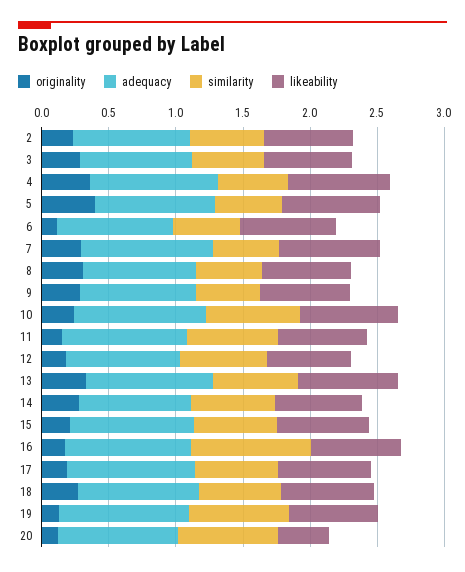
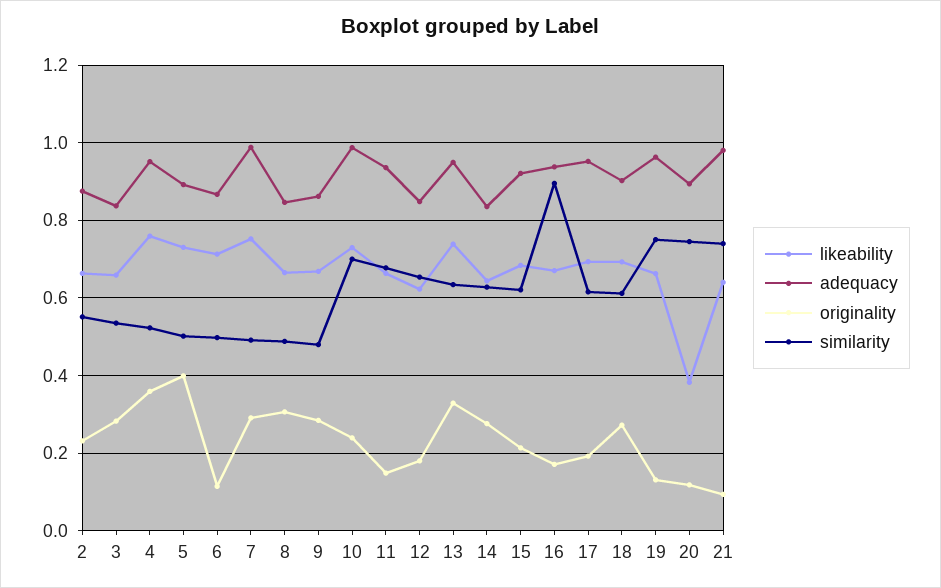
  {
    "originality": {
      "2": 0.24,
      "3": 0.28,
      "4": 0.36,
      "5": 0.4,
      "6": 0.12,
      "7": 0.3,
      "8": 0.3,
      "9": 0.28,
      "10": 0.24,
      "11": 0.14,
      "12": 0.18,
      "13": 0.32,
      "14": 0.28,
      "15": 0.22,
      "16": 0.18,
      "17": 0.2,
      "18": 0.28,
      "19": 0.14,
-     "20": 0.12
+     "20": 0.12,
+     "21": 0.1
    },
    "adequacy": {
      "2": 0.88,
      "3": 0.84,
      "4": 0.96,
      "5": 0.9,
      "6": 0.86,
      "7": 0.98,
      "8": 0.84,
      "9": 0.86,
      "10": 0.98,
      "11": 0.94,
      "12": 0.84,
      "13": 0.94,
      "14": 0.84,
      "15": 0.92,
      "16": 0.94,
      "17": 0.96,
      "18": 0.9,
      "19": 0.96,
-     "20": 0.9
+     "20": 0.9,
+     "21": 0.98
    },
    "similarity": {
      "2": 0.56,
      "3": 0.54,
      "4": 0.52,
      "5": 0.5,
      "6": 0.5,
      "7": 0.5,
      "8": 0.48,
      "9": 0.48,
      "10": 0.7,
      "11": 0.68,
      "12": 0.66,
      "13": 0.64,
      "14": 0.62,
      "15": 0.62,
      "16": 0.9,
      "17": 0.62,
      "18": 0.62,
      "19": 0.76,
-     "20": 0.74
+     "20": 0.74,
+     "21": 0.74
    },
    "likeability": {
      "2": 0.66,
      "3": 0.66,
      "4": 0.76,
      "5": 0.74,
      "6": 0.72,
      "7": 0.76,
      "8": 0.66,
      "9": 0.66,
      "10": 0.72,
      "11": 0.66,
      "12": 0.62,
      "13": 0.74,
      "14": 0.64,
      "15": 0.68,
      "16": 0.68,
      "17": 0.7,
      "18": 0.7,
      "19": 0.66,
-     "20": 0.38
+     "20": 0.38,
+     "21": 0.64
    }
  }

